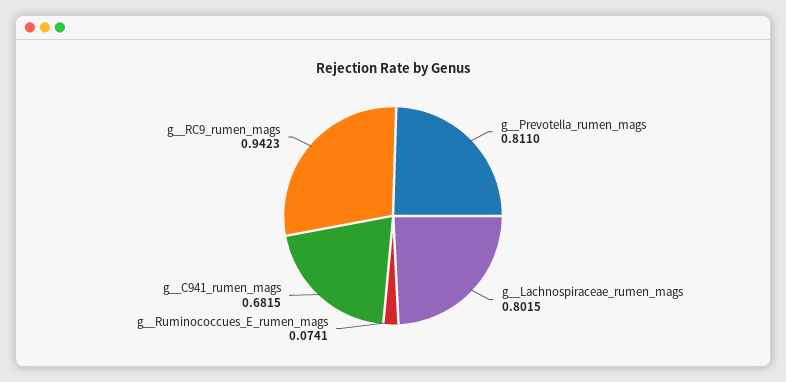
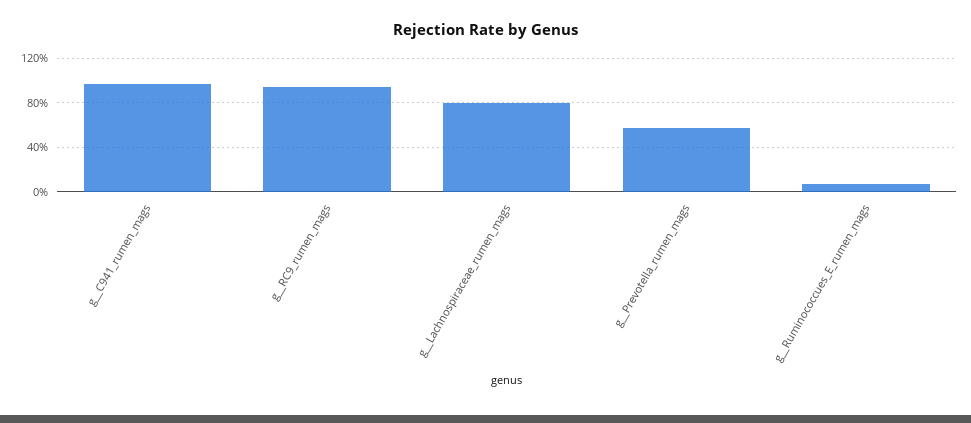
  {
-   "g__Prevotella_rumen_mags": 0.811,
+   "g__Prevotella_rumen_mags": 0.6,
    "g__Lachnospiraceae_rumen_mags": 0.8015,
    "g__Ruminococcues_E_rumen_mags": 0.0741,
-   "g__C941_rumen_mags": 0.6815,
+   "g__C941_rumen_mags": 1,
    "g__RC9_rumen_mags": 0.9423
  }

